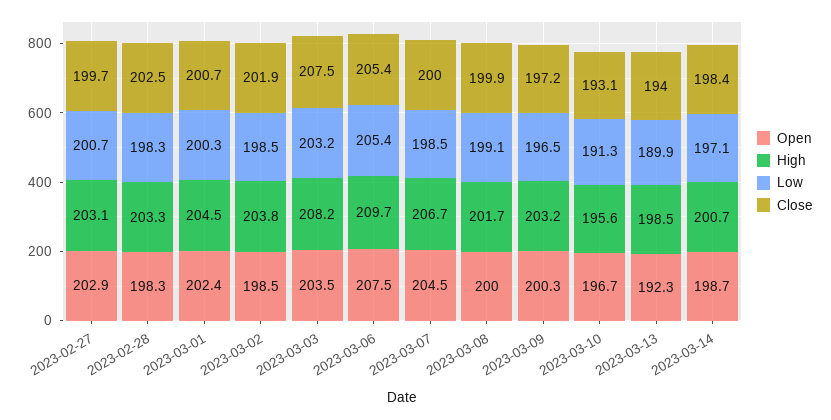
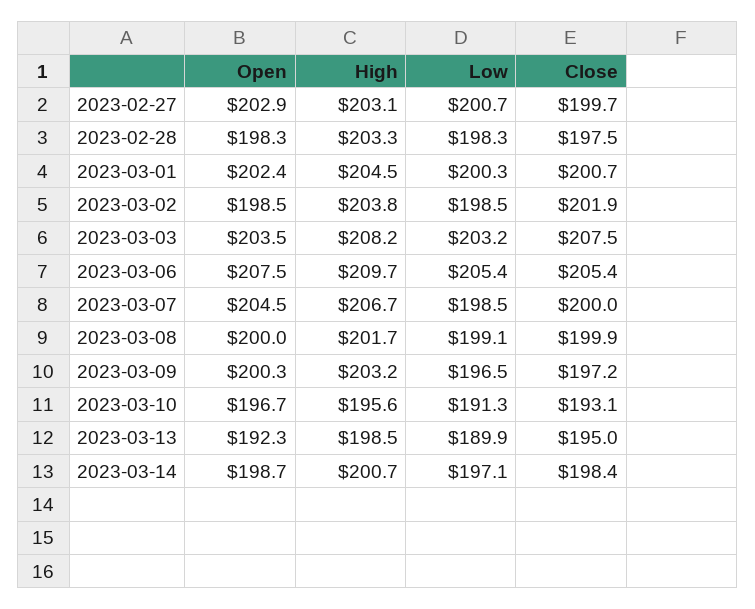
  {
    "Open": {
      "2023-02-27": 202.9,
      "2023-02-28": 198.3,
      "2023-03-01": 202.4,
      "2023-03-02": 198.5,
      "2023-03-03": 203.5,
      "2023-03-06": 207.5,
      "2023-03-07": 204.5,
      "2023-03-08": 200,
      "2023-03-09": 200.3,
      "2023-03-10": 196.7,
      "2023-03-13": 192.3,
      "2023-03-14": 198.7
    },
    "High": {
      "2023-02-27": 203.1,
      "2023-02-28": 203.3,
      "2023-03-01": 204.5,
      "2023-03-02": 203.8,
      "2023-03-03": 208.2,
      "2023-03-06": 209.7,
      "2023-03-07": 206.7,
      "2023-03-08": 201.7,
      "2023-03-09": 203.2,
      "2023-03-10": 195.6,
      "2023-03-13": 198.5,
      "2023-03-14": 200.7
    },
    "Low": {
      "2023-02-27": 200.7,
      "2023-02-28": 198.3,
      "2023-03-01": 200.3,
      "2023-03-02": 198.5,
      "2023-03-03": 203.2,
      "2023-03-06": 205.4,
      "2023-03-07": 198.5,
      "2023-03-08": 199.1,
      "2023-03-09": 196.5,
      "2023-03-10": 191.3,
      "2023-03-13": 189.9,
      "2023-03-14": 197.1
    },
    "Close": {
      "2023-02-27": 199.7,
-     "2023-02-28": 202.5,
+     "2023-02-28": 197.5,
      "2023-03-01": 200.7,
      "2023-03-02": 201.9,
      "2023-03-03": 207.5,
      "2023-03-06": 205.4,
      "2023-03-07": 200,
      "2023-03-08": 199.9,
      "2023-03-09": 197.2,
      "2023-03-10": 193.1,
-     "2023-03-13": 194,
+     "2023-03-13": 195,
      "2023-03-14": 198.4
    }
  }

